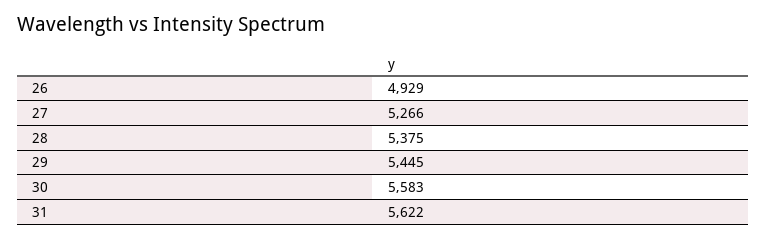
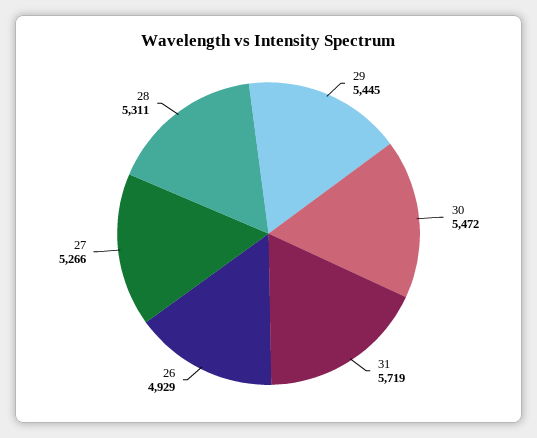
  {
    "26": 4929,
    "27": 5266,
-   "28": 5375,
+   "28": 5311,
    "29": 5445,
-   "30": 5583,
+   "30": 5472,
-   "31": 5622
+   "31": 5719
  }

